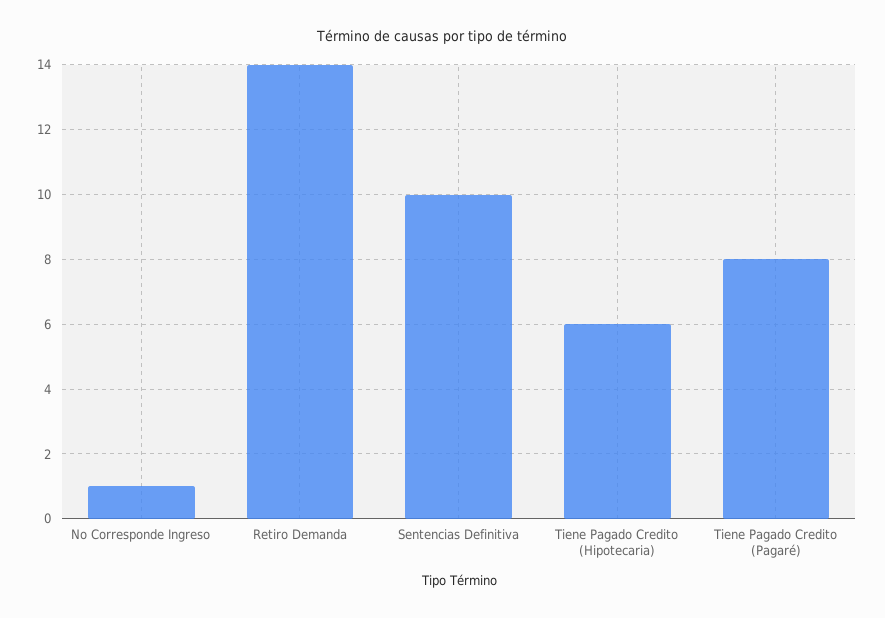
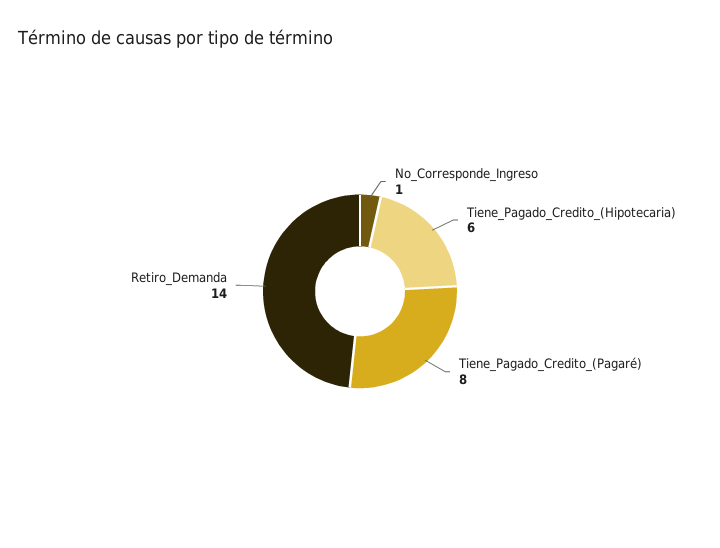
  {
    "No Corresponde Ingreso": 1,
    "Retiro Demanda": 14,
-   "Sentencias Definitiva": 10,
    "Tiene Pagado Credito (Hipotecaria)": 6,
    "Tiene Pagado Credito (Pagaré)": 8
  }

